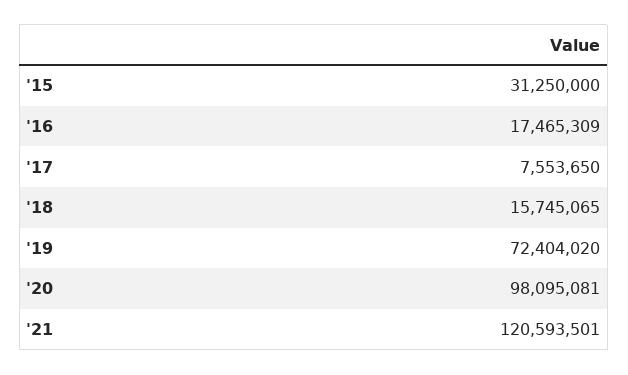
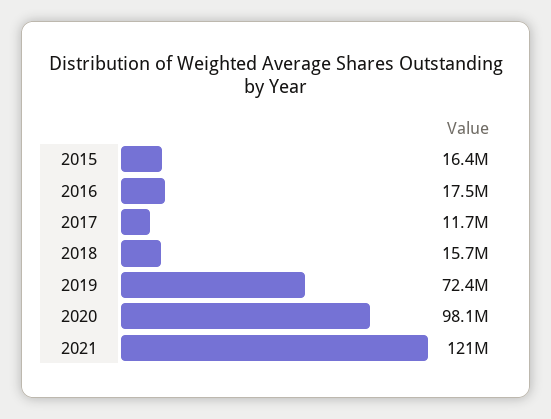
  {
-   "'15": 31250000,
+   "'15": 16400000,
    "'16": 17465309,
-   "'17": 7553650,
+   "'17": 11700000,
    "'18": 15745065,
    "'19": 72404020,
    "'20": 98095081,
    "'21": 120593501
  }

